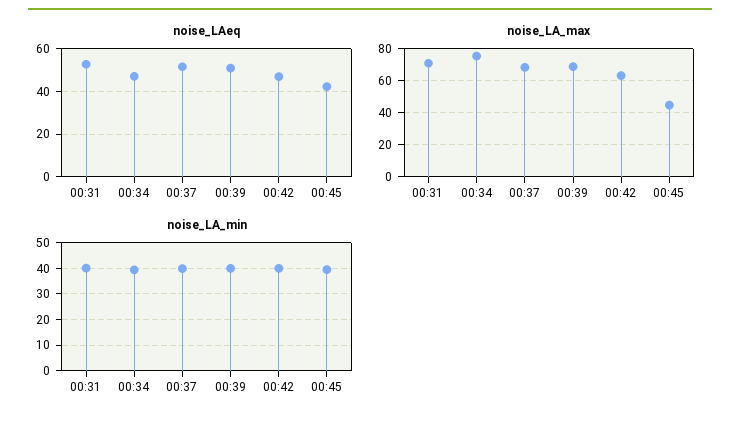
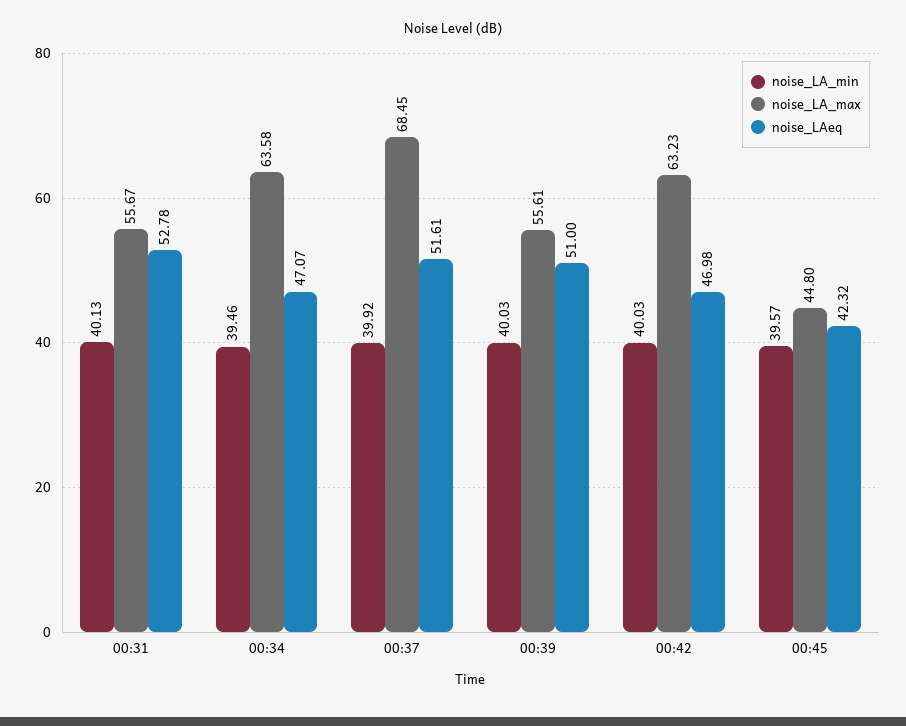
  {
    "noise_LAeq": {
      "00:31": 52.78,
      "00:34": 47.07,
      "00:37": 51.61,
      "00:39": 51,
      "00:42": 46.98,
      "00:45": 42.32
    },
    "noise_LA_max": {
-     "00:31": 70,
+     "00:31": 55.67,
-     "00:34": 75,
+     "00:34": 63.58,
      "00:37": 68.45,
-     "00:39": 70,
+     "00:39": 55.61,
      "00:42": 63.23,
      "00:45": 44.8
    },
    "noise_LA_min": {
      "00:31": 40.13,
      "00:34": 39.46,
      "00:37": 39.92,
      "00:39": 40.03,
      "00:42": 40.03,
      "00:45": 39.57
    }
  }

